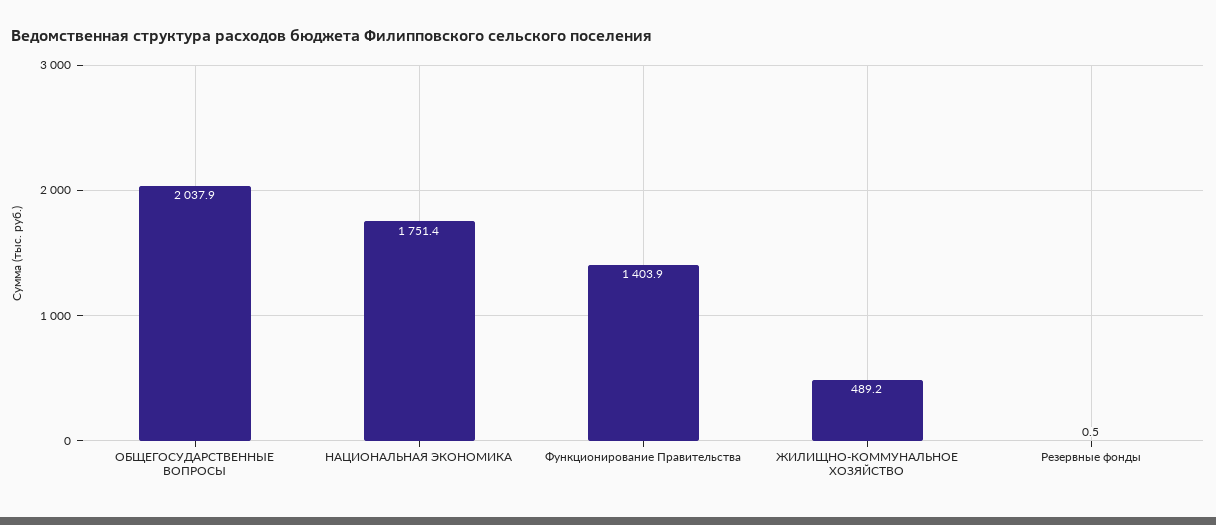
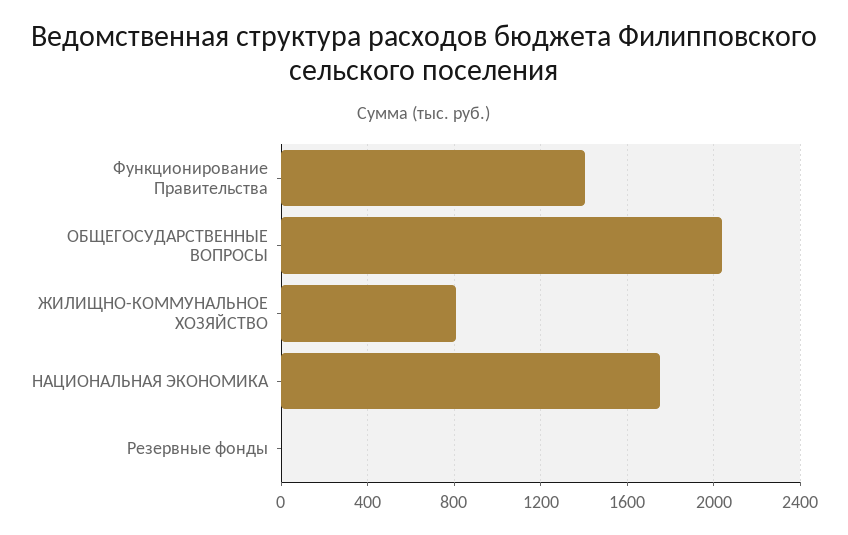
  {
    "ОБЩЕГОСУДАРСТВЕННЫЕ ВОПРОСЫ": 2037.9,
    "НАЦИОНАЛЬНАЯ ЭКОНОМИКА": 1751.4,
    "Функционирование Правительства": 1403.9,
-   "ЖИЛИЩНО-КОММУНАЛЬНОЕ ХОЗЯЙСТВО": 489.2,
+   "ЖИЛИЩНО-КОММУНАЛЬНОЕ ХОЗЯЙСТВО": 800,
    "Резервные фонды": 0.5
  }

